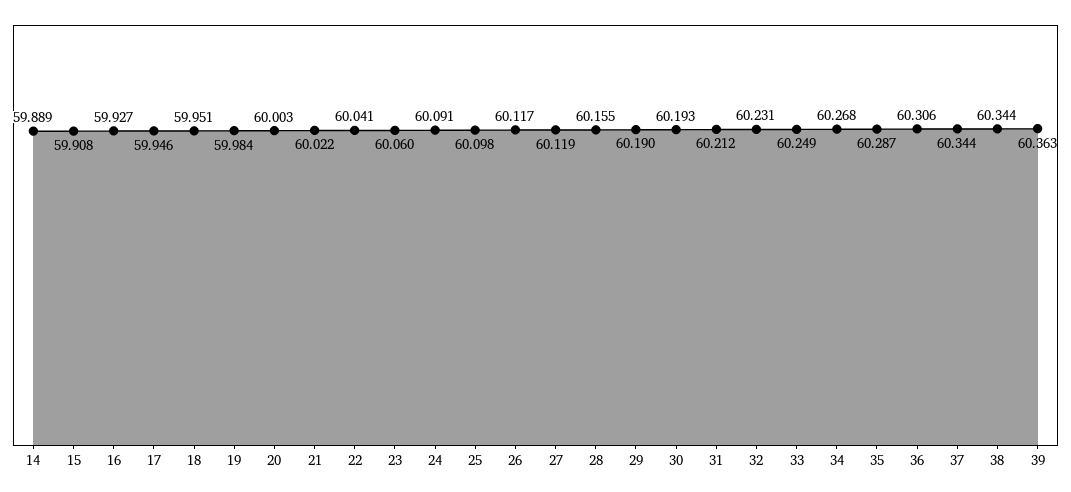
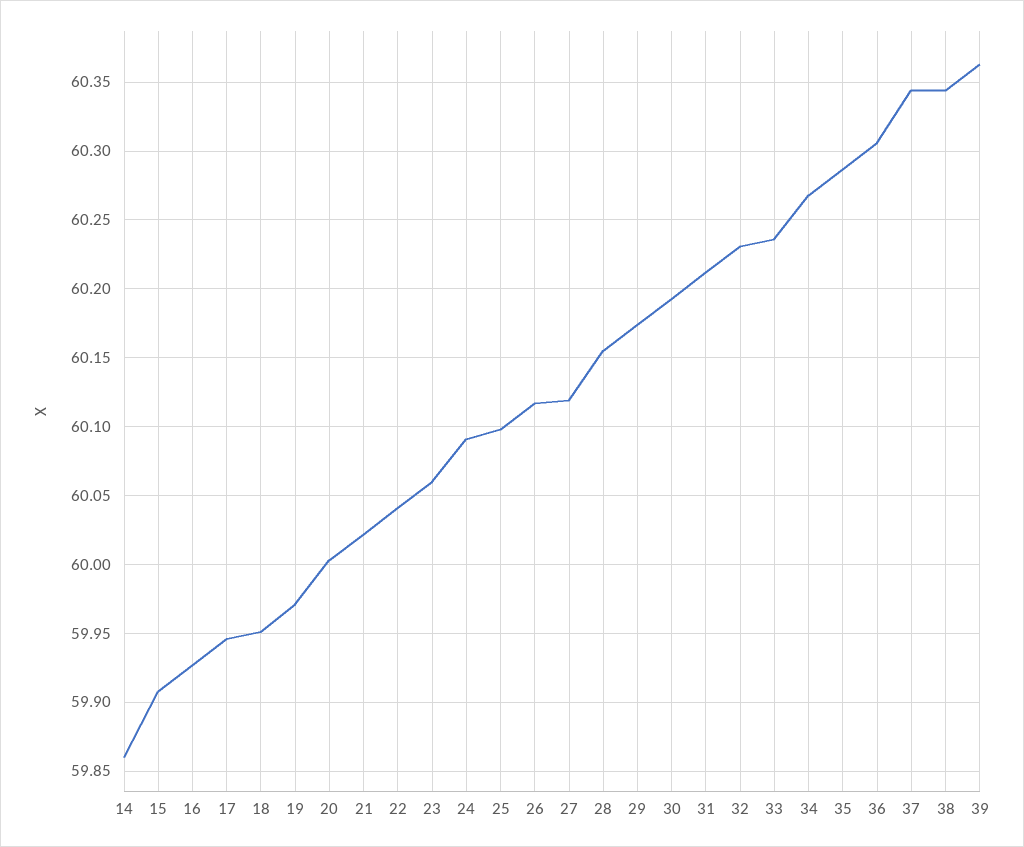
  {
-   "14": 59.889,
+   "14": 59.86,
    "15": 59.908,
    "16": 59.927,
    "17": 59.946,
    "18": 59.951,
-   "19": 59.984,
+   "19": 59.97,
    "20": 60.003,
    "21": 60.022,
    "22": 60.041,
    "23": 60.06,
    "24": 60.091,
    "25": 60.098,
    "26": 60.117,
    "27": 60.119,
    "28": 60.155,
-   "29": 60.19,
+   "29": 60.175,
    "30": 60.193,
    "31": 60.212,
    "32": 60.231,
-   "33": 60.249,
+   "33": 60.235,
    "34": 60.268,
    "35": 60.287,
    "36": 60.306,
    "37": 60.344,
    "38": 60.344,
    "39": 60.363
  }

